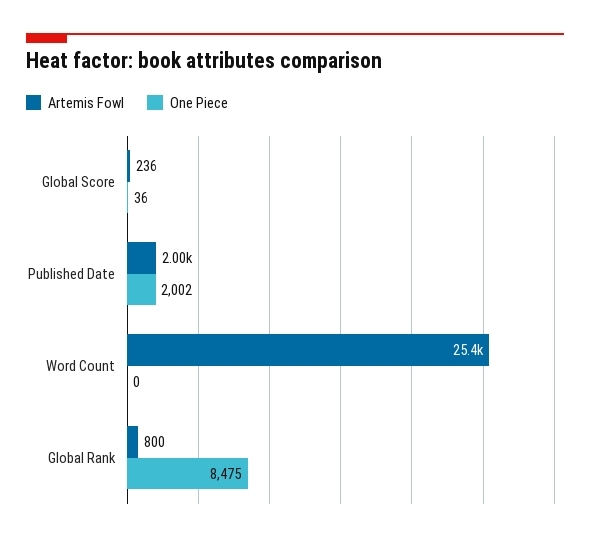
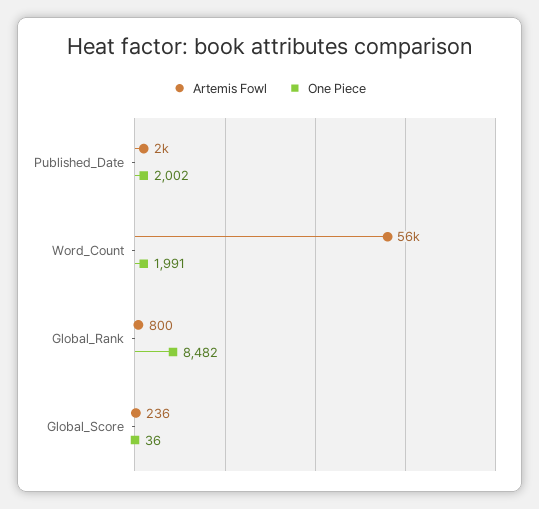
  {
    "Artemis Fowl": {
      "Global Score": 236,
      "Published Date": 2000,
-     "Word Count": 25400,
+     "Word Count": 56000,
      "Global Rank": 800
    },
    "One Piece": {
      "Global Score": 36,
      "Published Date": 2002,
-     "Word Count": 0,
+     "Word Count": 1991,
-     "Global Rank": 8475
+     "Global Rank": 8482
    }
  }

